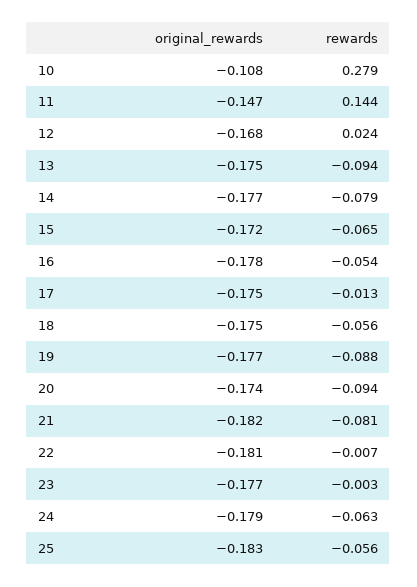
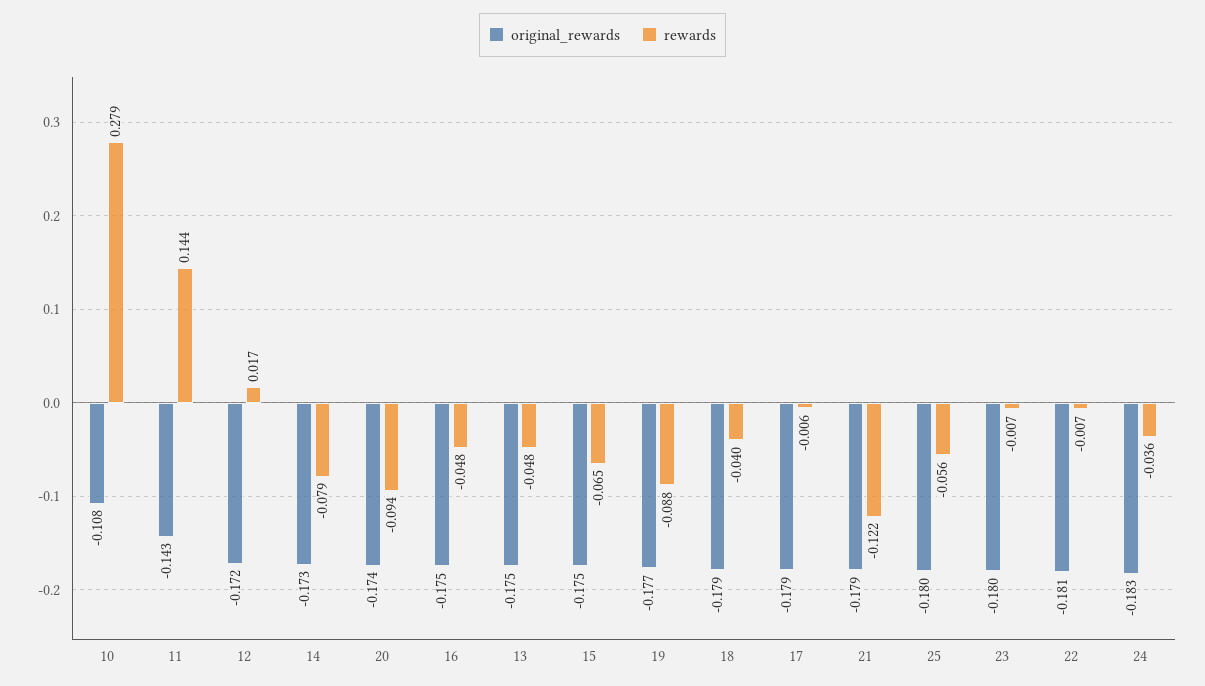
  {
    "original_rewards": {
      "10": -0.108,
-     "11": -0.147,
+     "11": -0.143,
-     "12": -0.168,
+     "12": -0.172,
      "13": -0.175,
-     "14": -0.177,
+     "14": -0.173,
-     "15": -0.172,
+     "15": -0.175,
-     "16": -0.178,
+     "16": -0.175,
-     "17": -0.175,
+     "17": -0.179,
-     "18": -0.175,
+     "18": -0.179,
      "19": -0.177,
      "20": -0.174,
-     "21": -0.182,
+     "21": -0.179,
      "22": -0.181,
-     "23": -0.177,
+     "23": -0.18,
-     "24": -0.179,
+     "24": -0.183,
-     "25": -0.183
+     "25": -0.18
    },
    "rewards": {
      "10": 0.279,
      "11": 0.144,
-     "12": 0.024,
+     "12": 0.017,
-     "13": -0.094,
+     "13": -0.048,
      "14": -0.079,
      "15": -0.065,
-     "16": -0.054,
+     "16": -0.048,
-     "17": -0.013,
+     "17": -0.006,
-     "18": -0.056,
+     "18": -0.04,
      "19": -0.088,
      "20": -0.094,
-     "21": -0.081,
+     "21": -0.122,
      "22": -0.007,
-     "23": -0.003,
+     "23": -0.007,
-     "24": -0.063,
+     "24": -0.036,
      "25": -0.056
    }
  }

